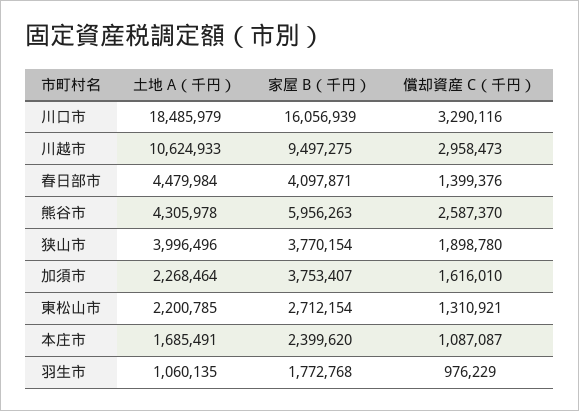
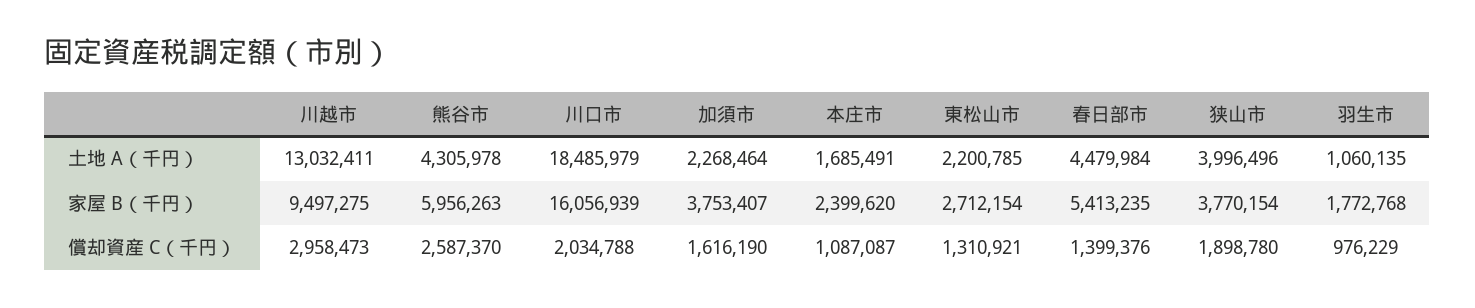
  {
    "土地 A（千円）": {
      "川口市": 18485979,
-     "川越市": 10624933,
+     "川越市": 13032411,
      "春日部市": 4479984,
      "熊谷市": 4305978,
      "狭山市": 3996496,
      "加須市": 2268464,
      "東松山市": 2200785,
      "本庄市": 1685491,
      "羽生市": 1060135
    },
    "家屋 B（千円）": {
      "川口市": 16056939,
      "川越市": 9497275,
-     "春日部市": 4097871,
+     "春日部市": 5413235,
      "熊谷市": 5956263,
      "狭山市": 3770154,
      "加須市": 3753407,
      "東松山市": 2712154,
      "本庄市": 2399620,
      "羽生市": 1772768
    },
    "償却資産 C（千円）": {
-     "川口市": 3290116,
+     "川口市": 2034788,
      "川越市": 2958473,
      "春日部市": 1399376,
      "熊谷市": 2587370,
      "狭山市": 1898780,
-     "加須市": 1616010,
+     "加須市": 1616190,
      "東松山市": 1310921,
      "本庄市": 1087087,
      "羽生市": 976229
    }
  }

